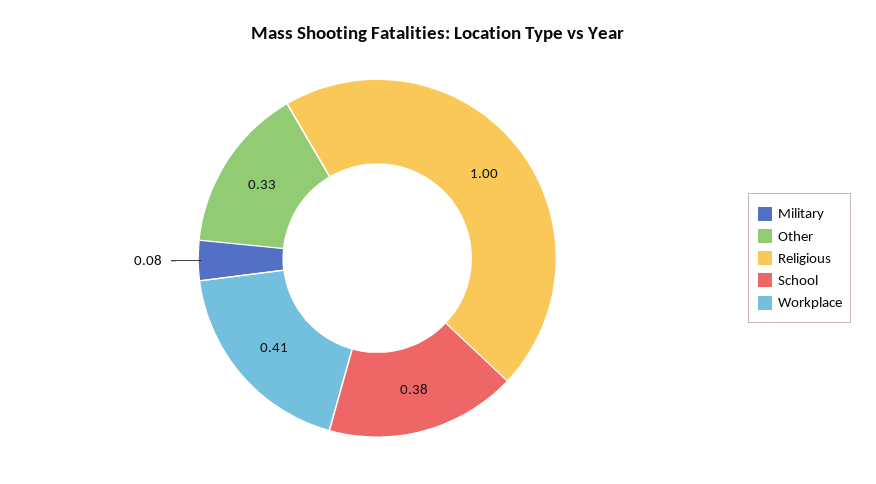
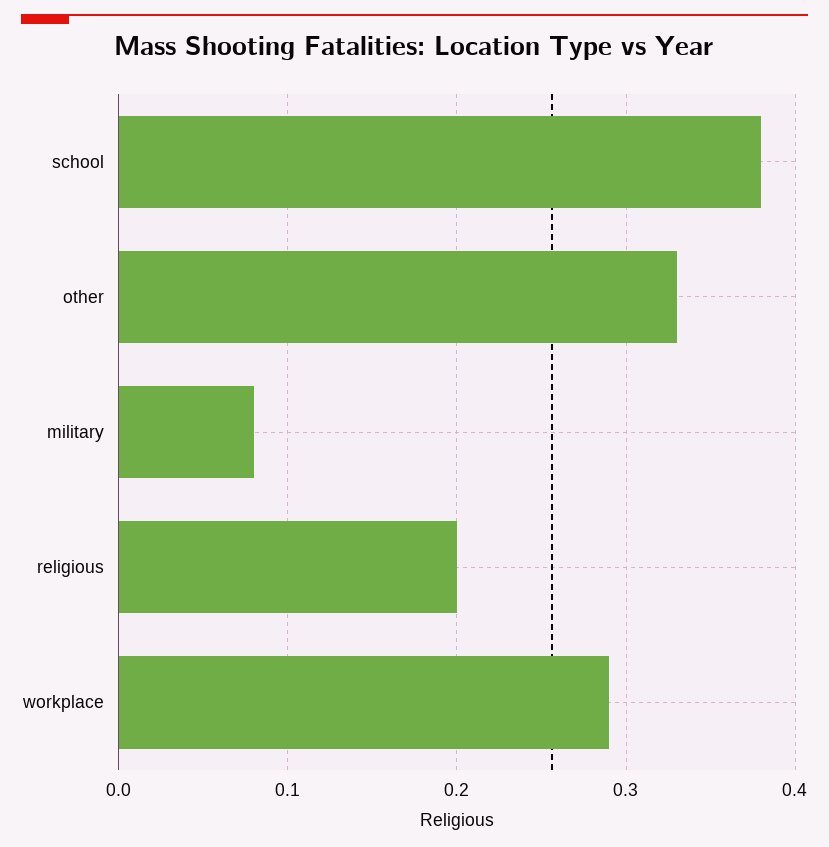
  {
    "Military": 0.08,
    "Other": 0.33,
-   "Religious": 1,
+   "Religious": 0.2,
    "School": 0.38,
-   "Workplace": 0.41
+   "Workplace": 0.29
  }

